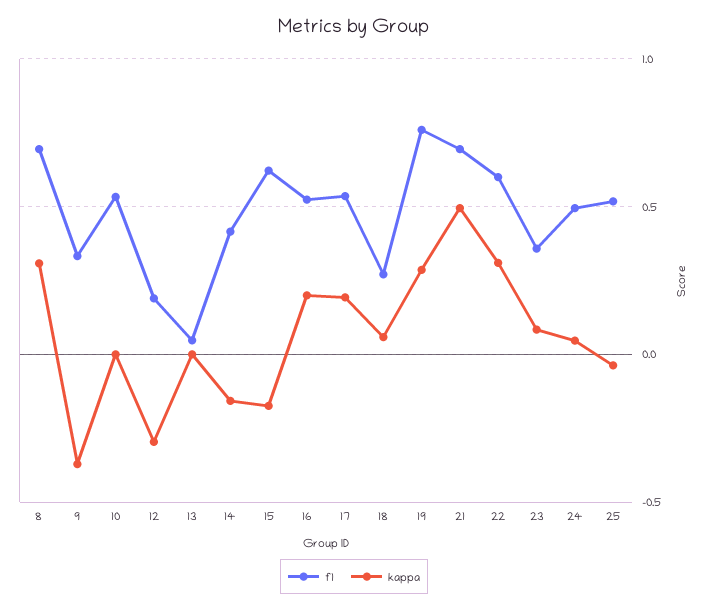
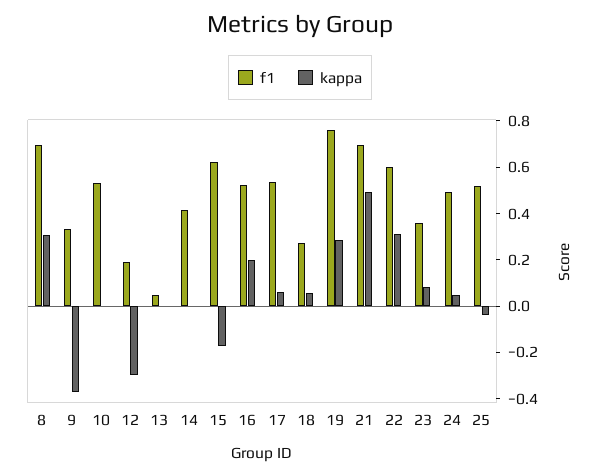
  {
    "f1": {
      "8": 0.7,
      "9": 0.35,
      "10": 0.55,
      "12": 0.2,
      "13": 0.05,
      "14": 0.4,
      "15": 0.6,
      "16": 0.5,
      "17": 0.55,
      "18": 0.25,
      "19": 0.75,
      "21": 0.7,
      "22": 0.6,
      "23": 0.35,
      "24": 0.5,
      "25": 0.5
    },
    "kappa": {
      "8": 0.3,
      "9": -0.35,
      "10": 0,
      "12": -0.3,
      "13": 0,
-     "14": -0.15,
+     "14": 0,
      "15": -0.15,
      "16": 0.2,
-     "17": 0.2,
+     "17": 0.05,
      "18": 0.05,
      "19": 0.3,
      "21": 0.5,
      "22": 0.3,
      "23": 0.1,
      "24": 0.05,
      "25": -0.05
    }
  }

